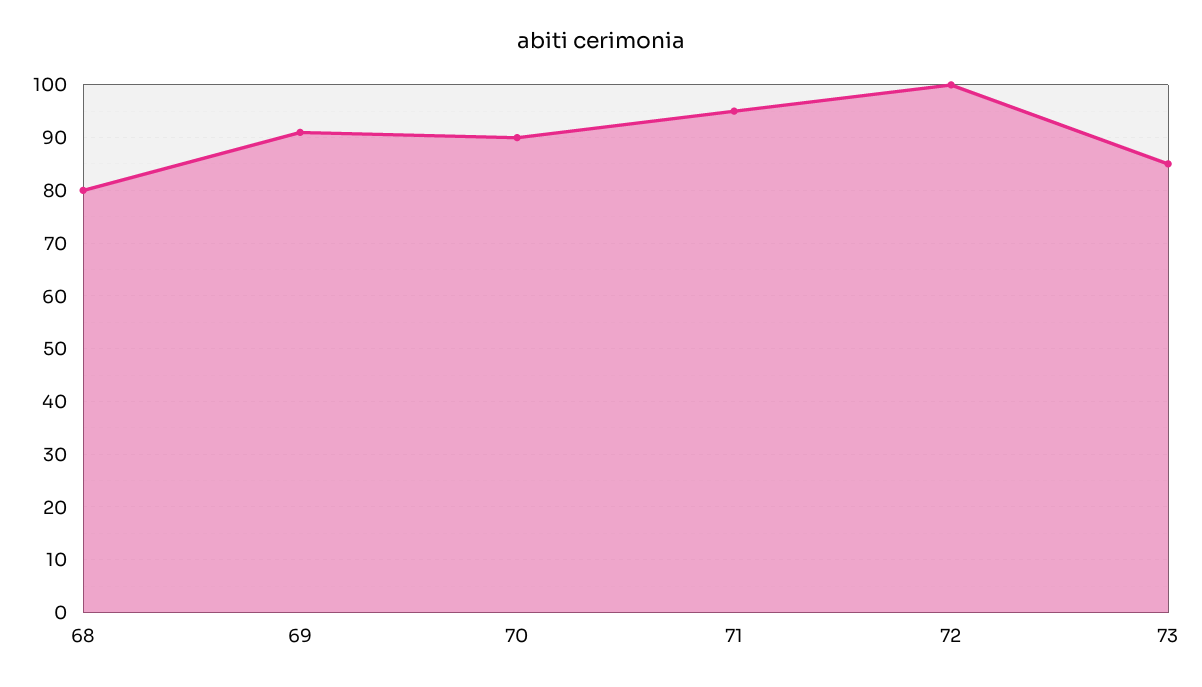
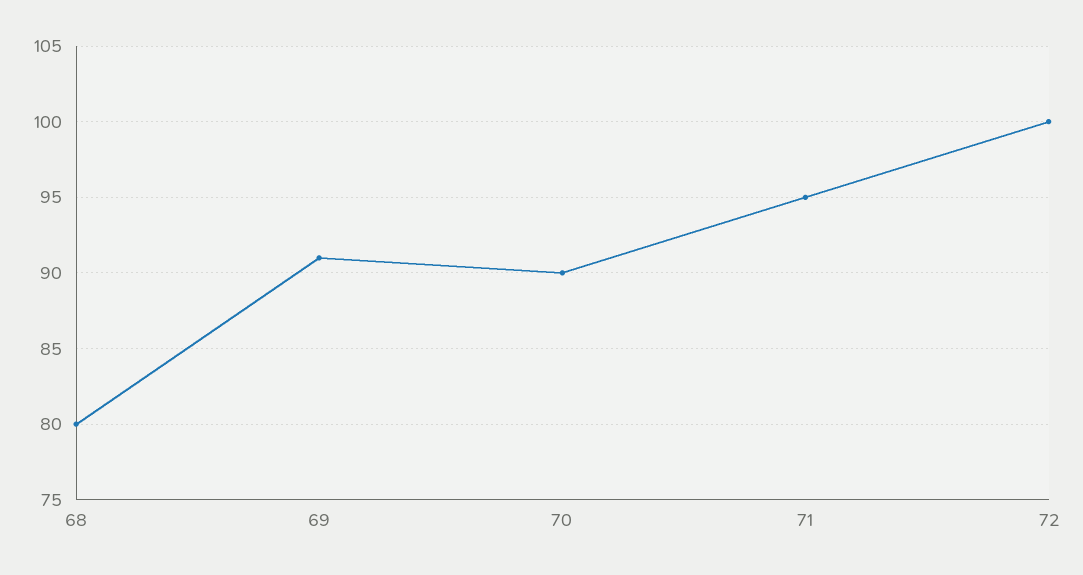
  {
    "68": 80,
    "69": 91,
    "70": 90,
    "71": 95,
-   "72": 100,
+   "72": 100
-   "73": 85
  }

